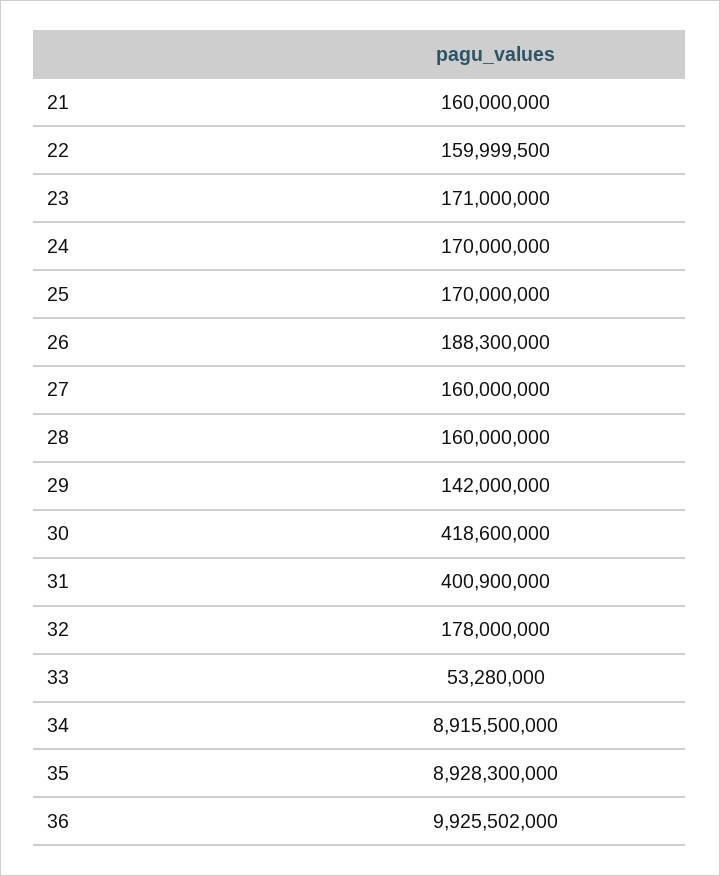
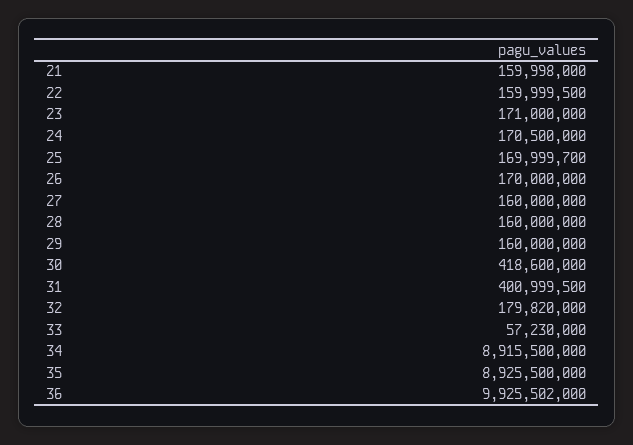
  {
-   "21": 160000000,
+   "21": 159998000,
    "22": 159999500,
    "23": 171000000,
-   "24": 170000000,
+   "24": 170500000,
-   "25": 170000000,
+   "25": 169999700,
-   "26": 188300000,
+   "26": 170000000,
    "27": 160000000,
    "28": 160000000,
-   "29": 142000000,
+   "29": 160000000,
    "30": 418600000,
-   "31": 400900000,
+   "31": 400999500,
-   "32": 178000000,
+   "32": 179820000,
-   "33": 53280000,
+   "33": 57230000,
    "34": 8915500000,
-   "35": 8928300000,
+   "35": 8925500000,
    "36": 9925502000
  }

